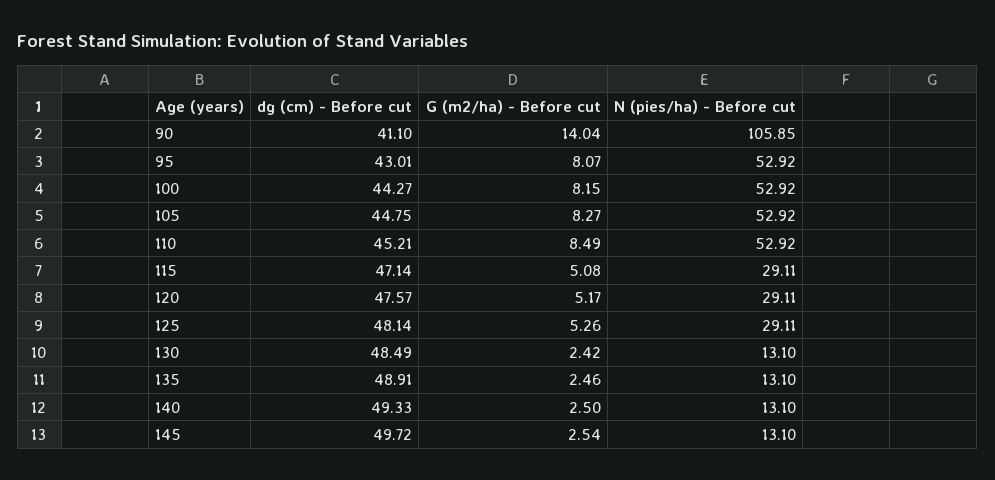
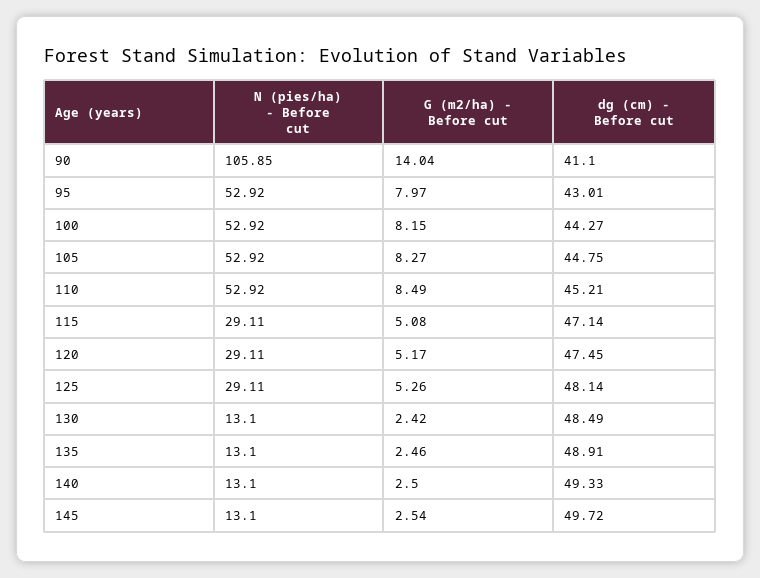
  {
    "dg (cm) - Before cut": {
      "90": 41.1,
      "95": 43.01,
      "100": 44.27,
      "105": 44.75,
      "110": 45.21,
      "115": 47.14,
-     "120": 47.57,
+     "120": 47.45,
      "125": 48.14,
      "130": 48.49,
      "135": 48.91,
      "140": 49.33,
      "145": 49.72
    },
    "G (m2/ha) - Before cut": {
      "90": 14.04,
-     "95": 8.07,
+     "95": 7.97,
      "100": 8.15,
      "105": 8.27,
      "110": 8.49,
      "115": 5.08,
      "120": 5.17,
      "125": 5.26,
      "130": 2.42,
      "135": 2.46,
      "140": 2.5,
      "145": 2.54
    },
    "N (pies/ha) - Before cut": {
      "90": 105.85,
      "95": 52.92,
      "100": 52.92,
      "105": 52.92,
      "110": 52.92,
      "115": 29.11,
      "120": 29.11,
      "125": 29.11,
      "130": 13.1,
      "135": 13.1,
      "140": 13.1,
      "145": 13.1
    }
  }

